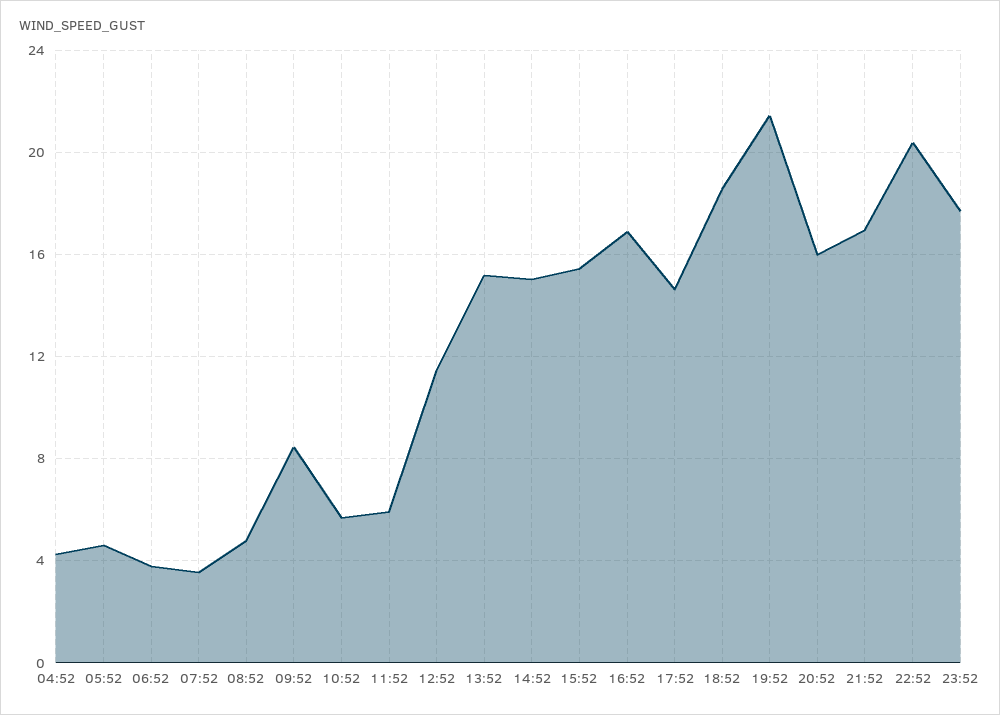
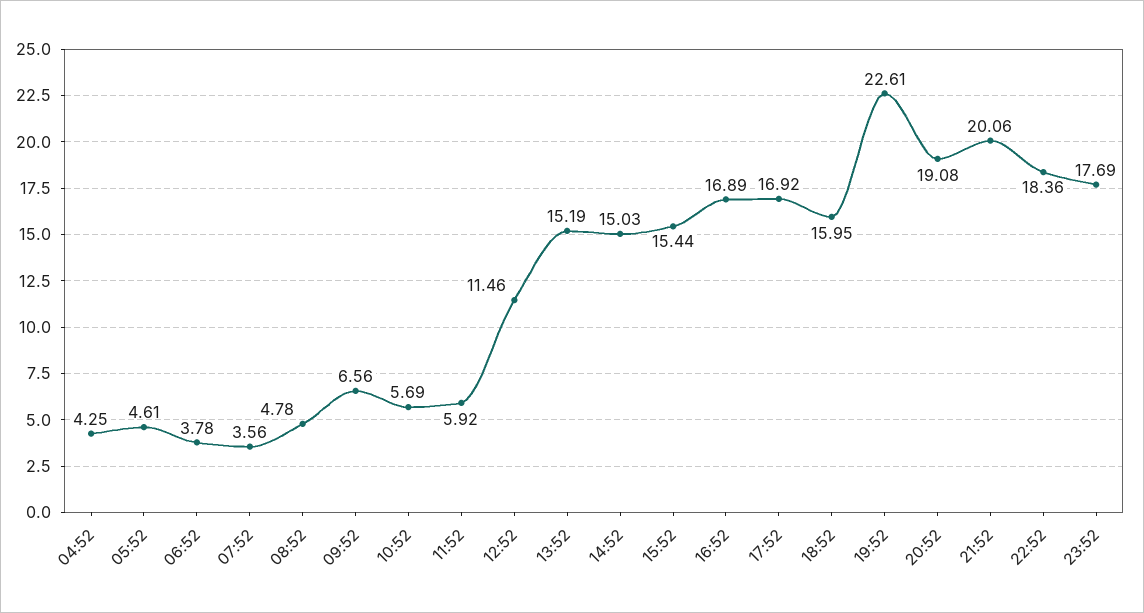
  {
    "04:52": 4.25,
    "05:52": 4.61,
    "06:52": 3.78,
    "07:52": 3.56,
    "08:52": 4.78,
-   "09:52": 8.5,
+   "09:52": 6.56,
    "10:52": 5.69,
    "11:52": 5.92,
    "12:52": 11.46,
    "13:52": 15.19,
    "14:52": 15.03,
    "15:52": 15.44,
    "16:52": 16.89,
-   "17:52": 14.5,
+   "17:52": 16.92,
-   "18:52": 18.5,
+   "18:52": 15.95,
-   "19:52": 21.5,
+   "19:52": 22.61,
-   "20:52": 16,
+   "20:52": 19.08,
-   "21:52": 17,
+   "21:52": 20.06,
-   "22:52": 20.5,
+   "22:52": 18.36,
    "23:52": 17.69
  }

